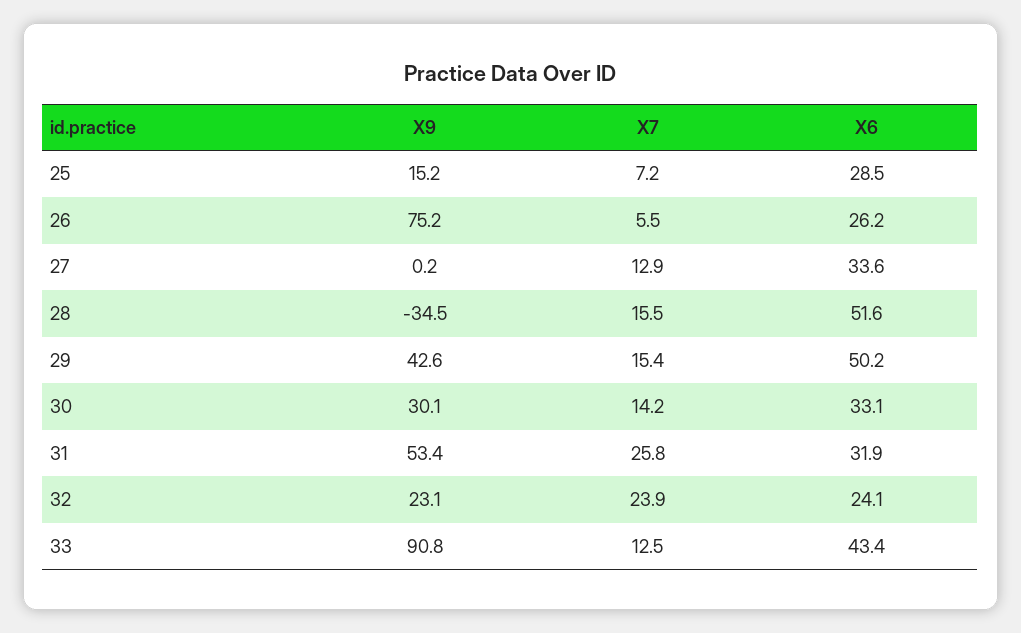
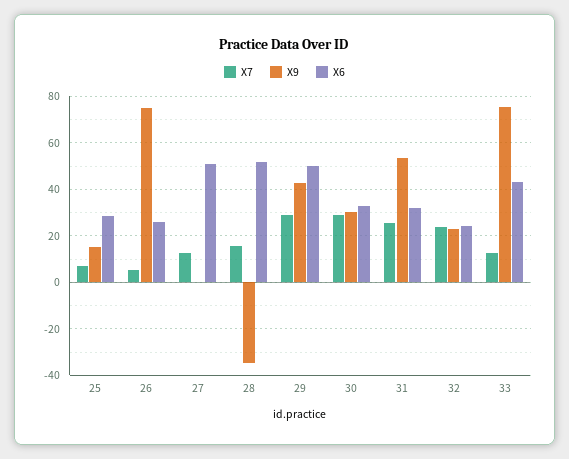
  {
    "X9": {
      "25": 15.2,
      "26": 75.2,
      "27": 0.2,
      "28": -34.5,
      "29": 42.6,
      "30": 30.1,
      "31": 53.4,
      "32": 23.1,
-     "33": 90.8
+     "33": 75
    },
    "X7": {
      "25": 7.2,
      "26": 5.5,
      "27": 12.9,
      "28": 15.5,
-     "29": 15.4,
+     "29": 30,
-     "30": 14.2,
+     "30": 30,
      "31": 25.8,
      "32": 23.9,
      "33": 12.5
    },
    "X6": {
      "25": 28.5,
      "26": 26.2,
-     "27": 33.6,
+     "27": 50,
      "28": 51.6,
      "29": 50.2,
      "30": 33.1,
      "31": 31.9,
      "32": 24.1,
      "33": 43.4
    }
  }

